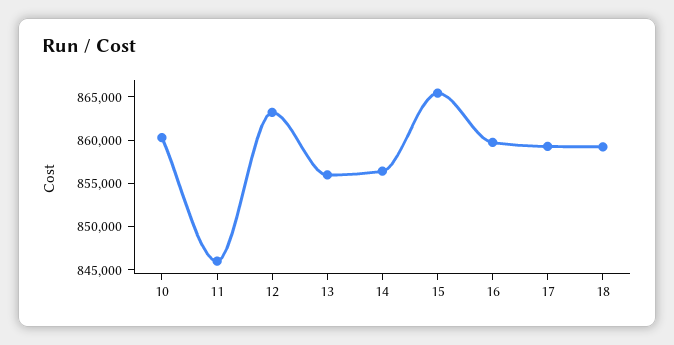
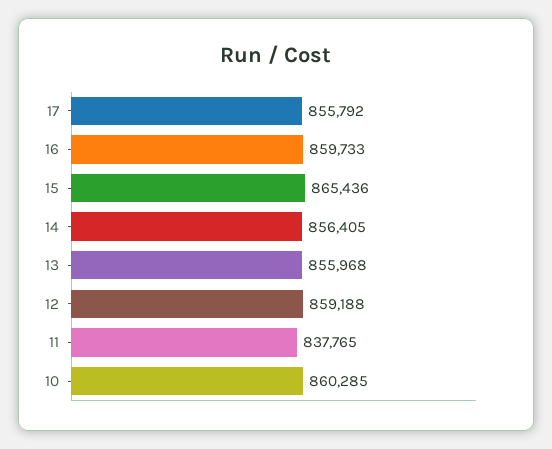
  {
    "10": 860285,
-   "11": 846000,
+   "11": 837765,
-   "12": 863000,
+   "12": 859188,
    "13": 855968,
    "14": 856405,
    "15": 865436,
    "16": 859733,
-   "17": 859000,
+   "17": 855792
-   "18": 859000
  }

